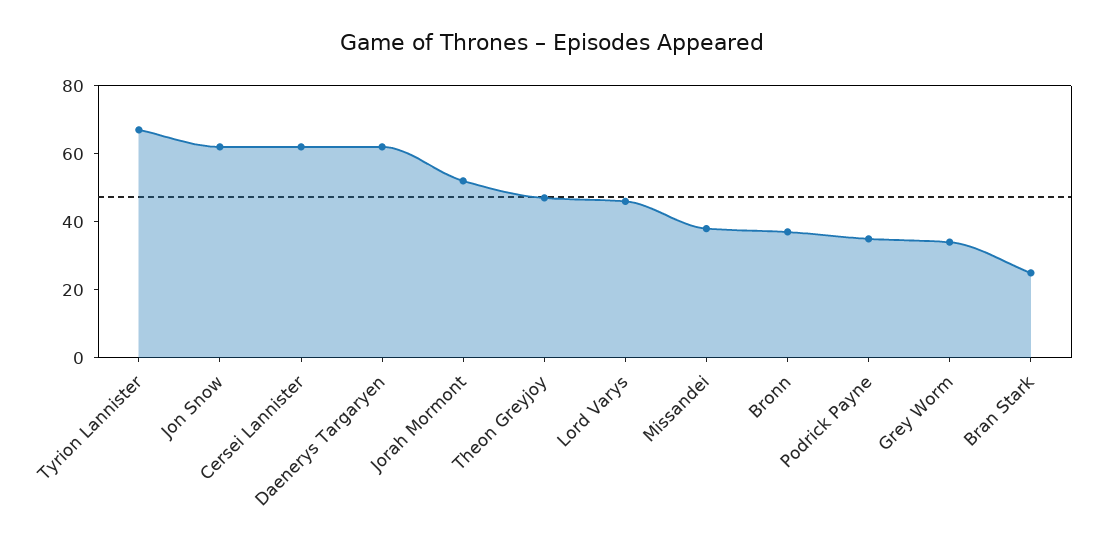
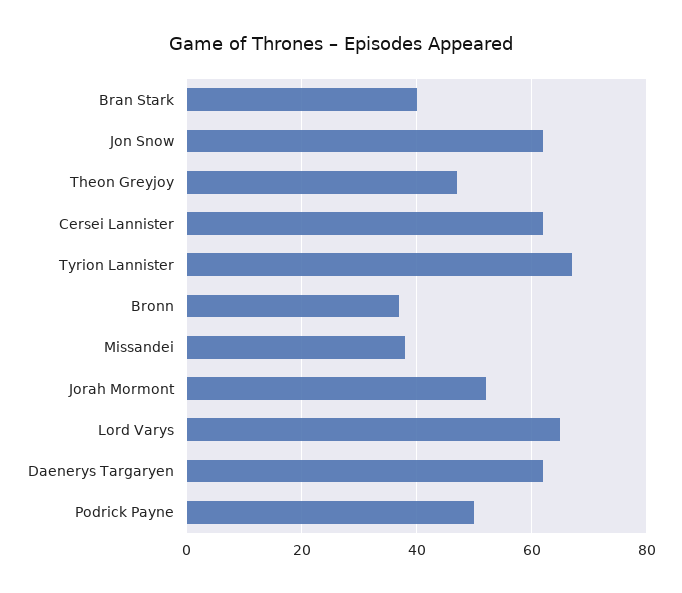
  {
    "Tyrion Lannister": 65,
    "Jon Snow": 60,
    "Cersei Lannister": 60,
    "Daenerys Targaryen": 60,
    "Jorah Mormont": 50,
    "Theon Greyjoy": 45,
-   "Lord Varys": 45,
+   "Lord Varys": 65,
    "Missandei": 40,
    "Bronn": 35,
-   "Podrick Payne": 35,
+   "Podrick Payne": 50,
-   "Grey Worm": 35,
-   "Bran Stark": 25
+   "Bran Stark": 40
  }

